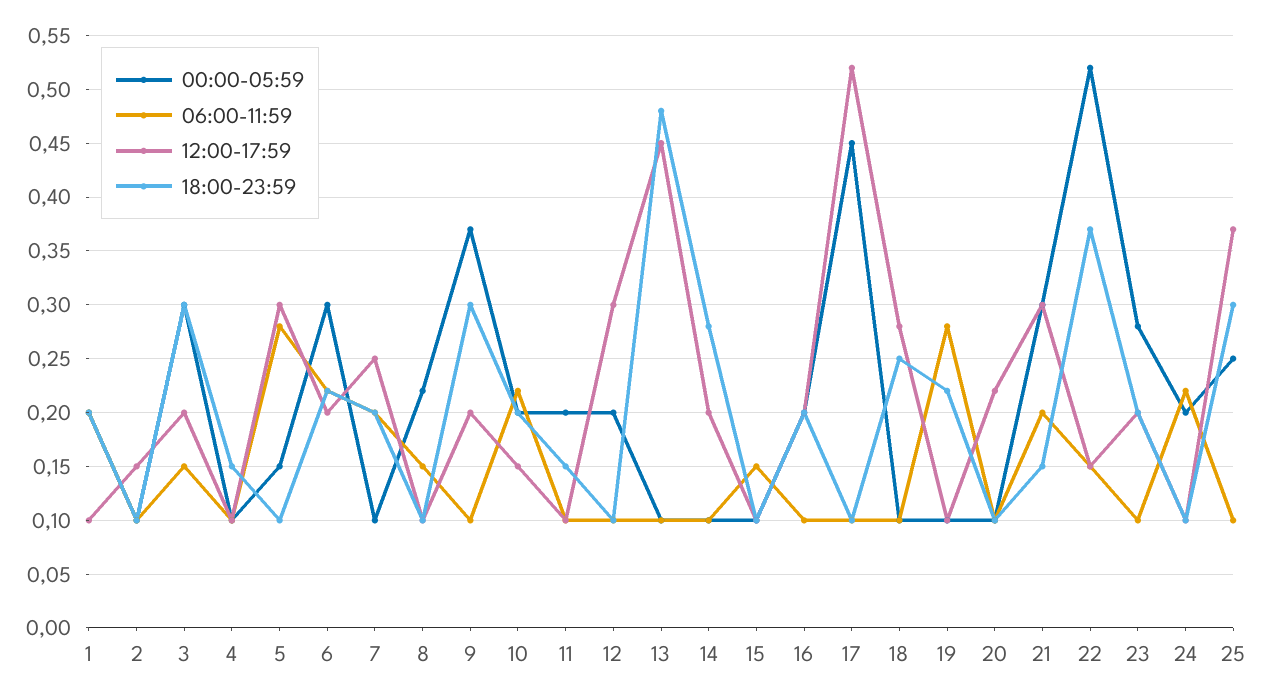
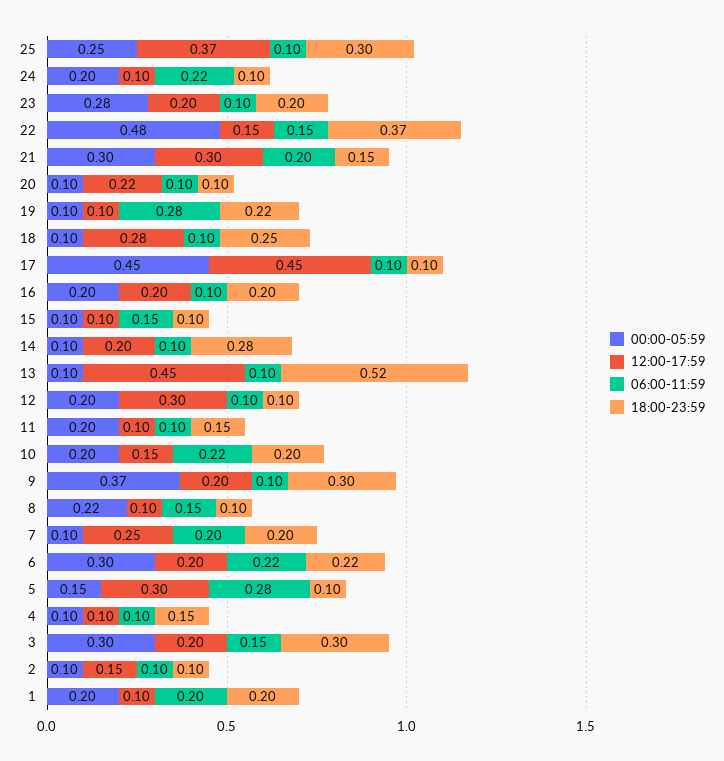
  {
    "00:00-05:59": {
      "1": 0.2,
      "2": 0.1,
      "3": 0.3,
      "4": 0.1,
      "5": 0.15,
      "6": 0.3,
      "7": 0.1,
      "8": 0.22,
      "9": 0.37,
      "10": 0.2,
      "11": 0.2,
      "12": 0.2,
      "13": 0.1,
      "14": 0.1,
      "15": 0.1,
      "16": 0.2,
      "17": 0.45,
      "18": 0.1,
      "19": 0.1,
      "20": 0.1,
      "21": 0.3,
-     "22": 0.52,
+     "22": 0.48,
      "23": 0.28,
      "24": 0.2,
      "25": 0.25
    },
    "06:00-11:59": {
      "1": 0.2,
      "2": 0.1,
      "3": 0.15,
      "4": 0.1,
      "5": 0.28,
      "6": 0.22,
      "7": 0.2,
      "8": 0.15,
      "9": 0.1,
      "10": 0.22,
      "11": 0.1,
      "12": 0.1,
      "13": 0.1,
      "14": 0.1,
      "15": 0.15,
      "16": 0.1,
      "17": 0.1,
      "18": 0.1,
      "19": 0.28,
      "20": 0.1,
      "21": 0.2,
      "22": 0.15,
      "23": 0.1,
      "24": 0.22,
      "25": 0.1
    },
    "12:00-17:59": {
      "1": 0.1,
      "2": 0.15,
      "3": 0.2,
      "4": 0.1,
      "5": 0.3,
      "6": 0.2,
      "7": 0.25,
      "8": 0.1,
      "9": 0.2,
      "10": 0.15,
      "11": 0.1,
      "12": 0.3,
      "13": 0.45,
      "14": 0.2,
      "15": 0.1,
      "16": 0.2,
-     "17": 0.52,
+     "17": 0.45,
      "18": 0.28,
      "19": 0.1,
      "20": 0.22,
      "21": 0.3,
      "22": 0.15,
      "23": 0.2,
      "24": 0.1,
      "25": 0.37
    },
    "18:00-23:59": {
      "1": 0.2,
      "2": 0.1,
      "3": 0.3,
      "4": 0.15,
      "5": 0.1,
      "6": 0.22,
      "7": 0.2,
      "8": 0.1,
      "9": 0.3,
      "10": 0.2,
      "11": 0.15,
      "12": 0.1,
-     "13": 0.48,
+     "13": 0.52,
      "14": 0.28,
      "15": 0.1,
      "16": 0.2,
      "17": 0.1,
      "18": 0.25,
      "19": 0.22,
      "20": 0.1,
      "21": 0.15,
      "22": 0.37,
      "23": 0.2,
      "24": 0.1,
      "25": 0.3
    }
  }

